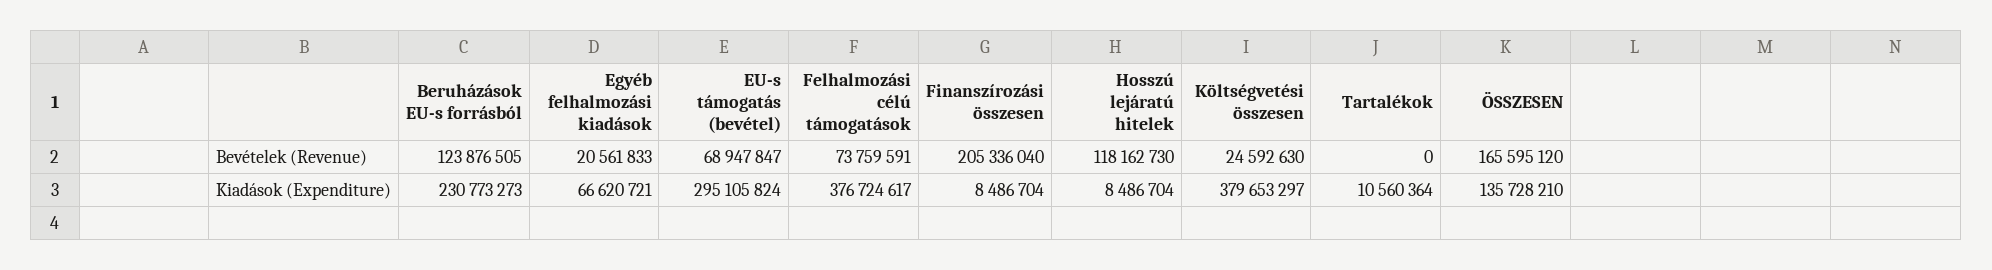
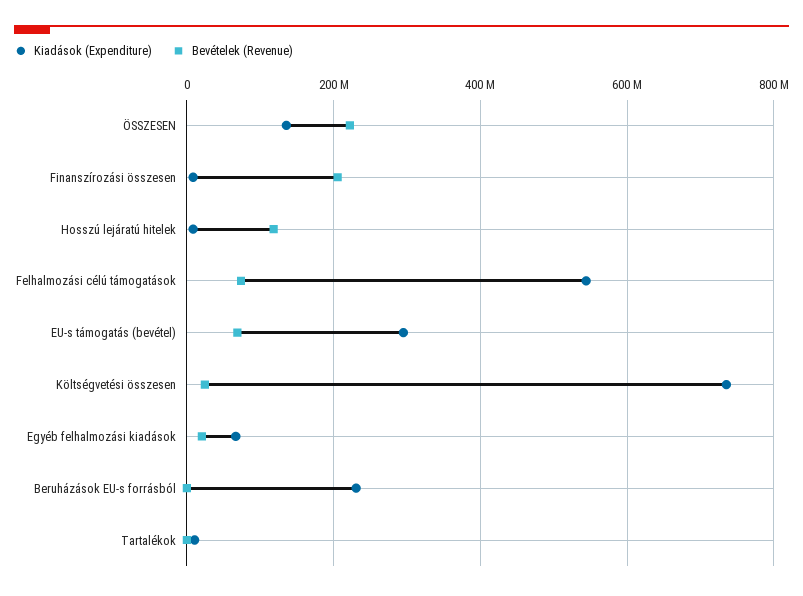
  {
    "Bevételek (Revenue)": {
-     "Beruházások EU-s forrásból": 123876505,
+     "Beruházások EU-s forrásból": 0,
      "Egyéb felhalmozási kiadások": 20561833,
      "EU-s támogatás (bevétel)": 68947847,
      "Felhalmozási célú támogatások": 73759591,
      "Finanszírozási összesen": 205336040,
      "Hosszú lejáratú hitelek": 118162730,
      "Költségvetési összesen": 24592630,
      "Tartalékok": 0,
-     "ÖSSZESEN": 165595120
+     "ÖSSZESEN": 220000000
    },
    "Kiadások (Expenditure)": {
      "Beruházások EU-s forrásból": 230773273,
      "Egyéb felhalmozási kiadások": 66620721,
      "EU-s támogatás (bevétel)": 295105824,
-     "Felhalmozási célú támogatások": 376724617,
+     "Felhalmozási célú támogatások": 540000000,
      "Finanszírozási összesen": 8486704,
      "Hosszú lejáratú hitelek": 8486704,
-     "Költségvetési összesen": 379653297,
+     "Költségvetési összesen": 740000000,
      "Tartalékok": 10560364,
      "ÖSSZESEN": 135728210
    }
  }

